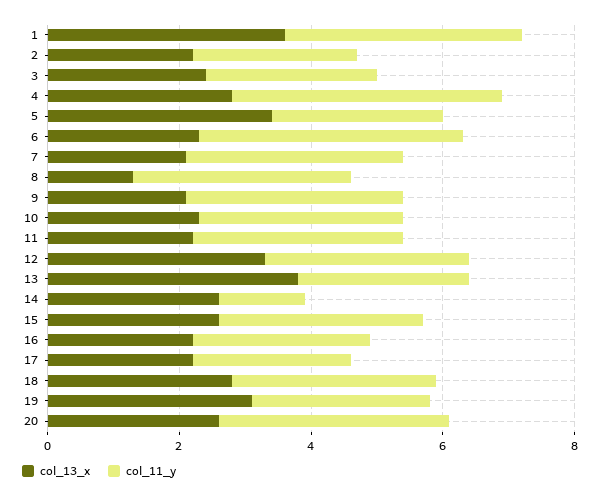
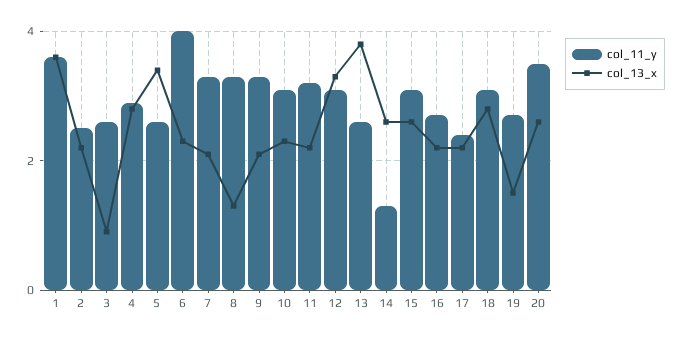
  {
    "col_13_x": {
      "1": 3.5,
      "2": 2,
-     "3": 2.5,
+     "3": 1,
      "4": 3,
      "5": 3.5,
      "6": 2.5,
      "7": 2,
      "8": 1.5,
      "9": 2,
      "10": 2.5,
      "11": 2,
      "12": 3.5,
      "13": 4,
      "14": 2.5,
      "15": 2.5,
      "16": 2,
      "17": 2,
      "18": 3,
-     "19": 3,
+     "19": 1.5,
      "20": 2.5
    },
    "col_11_y": {
      "1": 3.5,
      "2": 2.5,
      "3": 2.5,
-     "4": 4,
+     "4": 3,
      "5": 2.5,
      "6": 4,
      "7": 3.5,
      "8": 3.5,
      "9": 3.5,
      "10": 3,
      "11": 3,
      "12": 3,
      "13": 2.5,
      "14": 1.5,
      "15": 3,
      "16": 2.5,
      "17": 2.5,
      "18": 3,
      "19": 2.5,
      "20": 3.5
    }
  }

